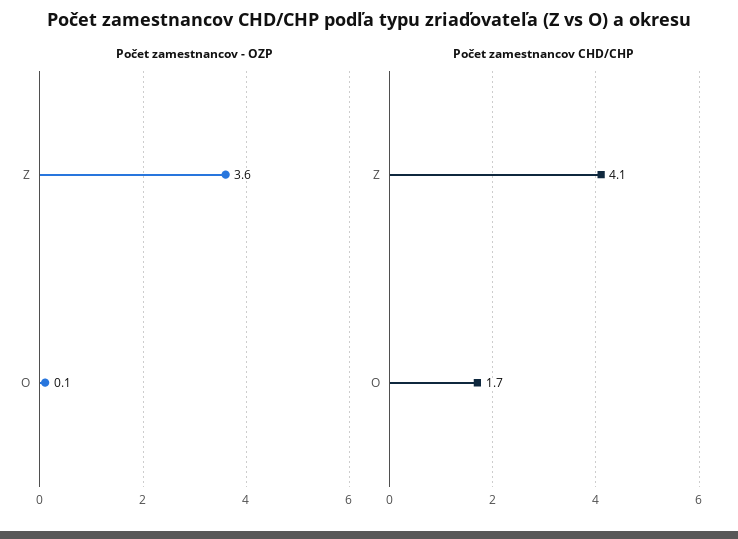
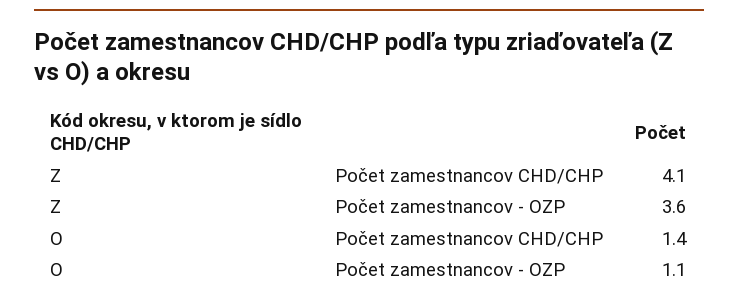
  {
    "Počet zamestnancov - OZP": {
      "Z": 3.6,
-     "O": 0.1
+     "O": 1.1
    },
    "Počet zamestnancov CHD/CHP": {
      "Z": 4.1,
-     "O": 1.7
+     "O": 1.4
    }
  }

